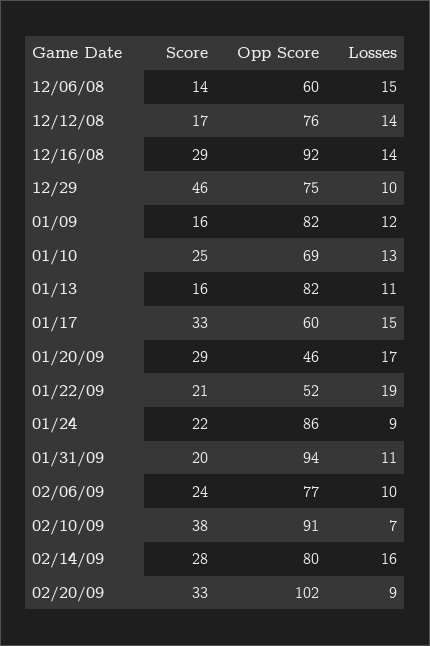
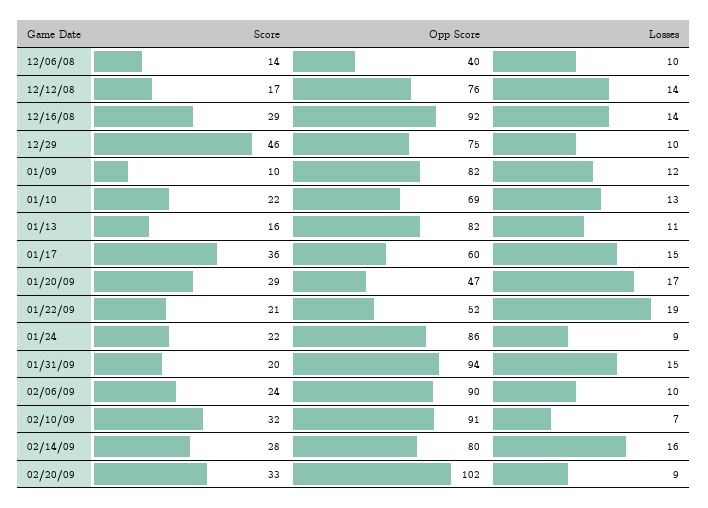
  {
    "Score": {
      "12/06/08": 14,
      "12/12/08": 17,
      "12/16/08": 29,
      "12/29": 46,
-     "01/09": 16,
+     "01/09": 10,
-     "01/10": 25,
+     "01/10": 22,
      "01/13": 16,
-     "01/17": 33,
+     "01/17": 36,
      "01/20/09": 29,
      "01/22/09": 21,
      "01/24": 22,
      "01/31/09": 20,
      "02/06/09": 24,
-     "02/10/09": 38,
+     "02/10/09": 32,
      "02/14/09": 28,
      "02/20/09": 33
    },
    "Opp Score": {
-     "12/06/08": 60,
+     "12/06/08": 40,
      "12/12/08": 76,
      "12/16/08": 92,
      "12/29": 75,
      "01/09": 82,
      "01/10": 69,
      "01/13": 82,
      "01/17": 60,
-     "01/20/09": 46,
+     "01/20/09": 47,
      "01/22/09": 52,
      "01/24": 86,
      "01/31/09": 94,
-     "02/06/09": 77,
+     "02/06/09": 90,
      "02/10/09": 91,
      "02/14/09": 80,
      "02/20/09": 102
    },
    "Losses": {
-     "12/06/08": 15,
+     "12/06/08": 10,
      "12/12/08": 14,
      "12/16/08": 14,
      "12/29": 10,
      "01/09": 12,
      "01/10": 13,
      "01/13": 11,
      "01/17": 15,
      "01/20/09": 17,
      "01/22/09": 19,
      "01/24": 9,
-     "01/31/09": 11,
+     "01/31/09": 15,
      "02/06/09": 10,
      "02/10/09": 7,
      "02/14/09": 16,
      "02/20/09": 9
    }
  }

